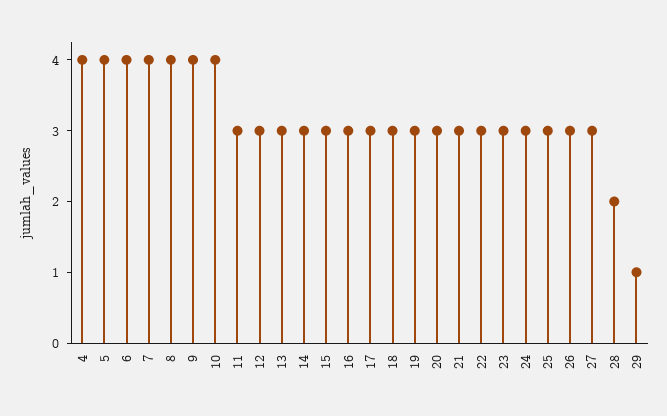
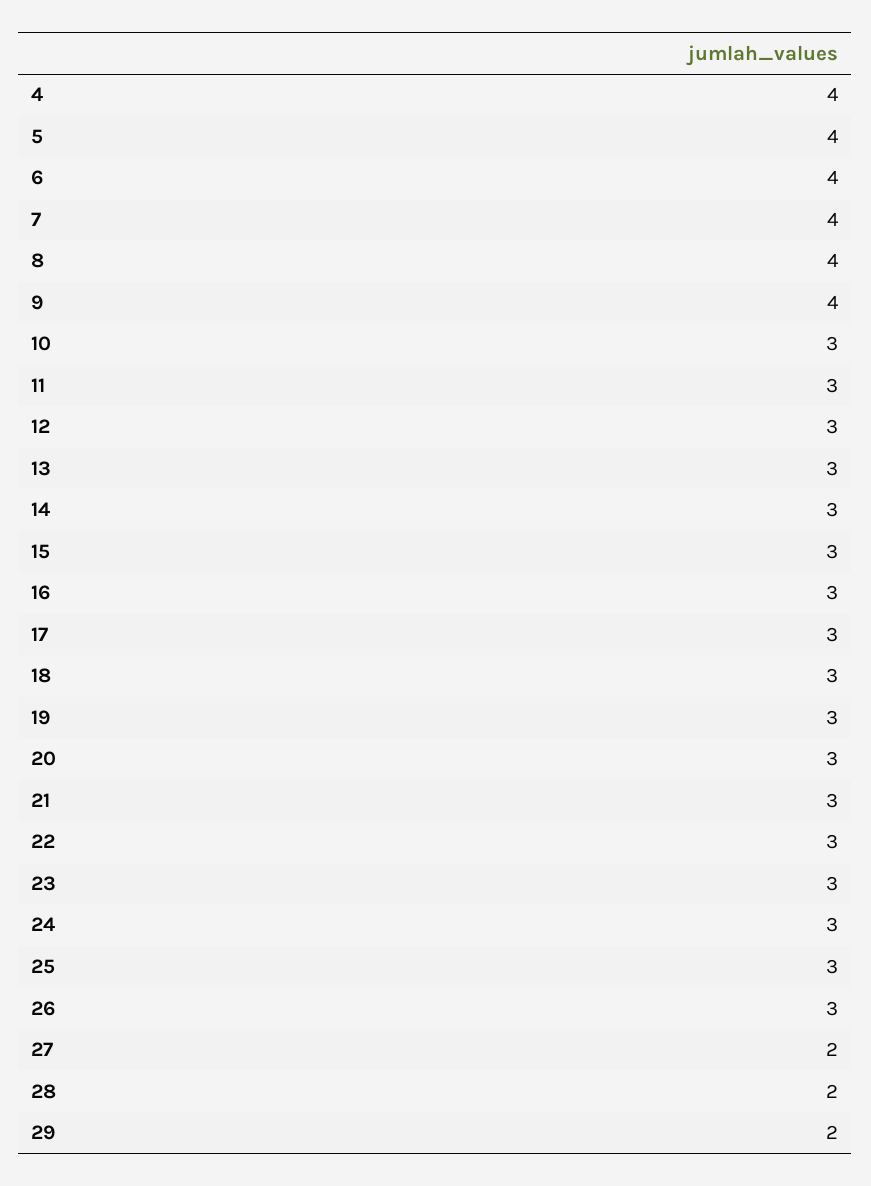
  {
    "4": 4,
    "5": 4,
    "6": 4,
    "7": 4,
    "8": 4,
    "9": 4,
-   "10": 4,
+   "10": 3,
    "11": 3,
    "12": 3,
    "13": 3,
    "14": 3,
    "15": 3,
    "16": 3,
    "17": 3,
    "18": 3,
    "19": 3,
    "20": 3,
    "21": 3,
    "22": 3,
    "23": 3,
    "24": 3,
    "25": 3,
    "26": 3,
-   "27": 3,
+   "27": 2,
    "28": 2,
-   "29": 1
+   "29": 2
  }

